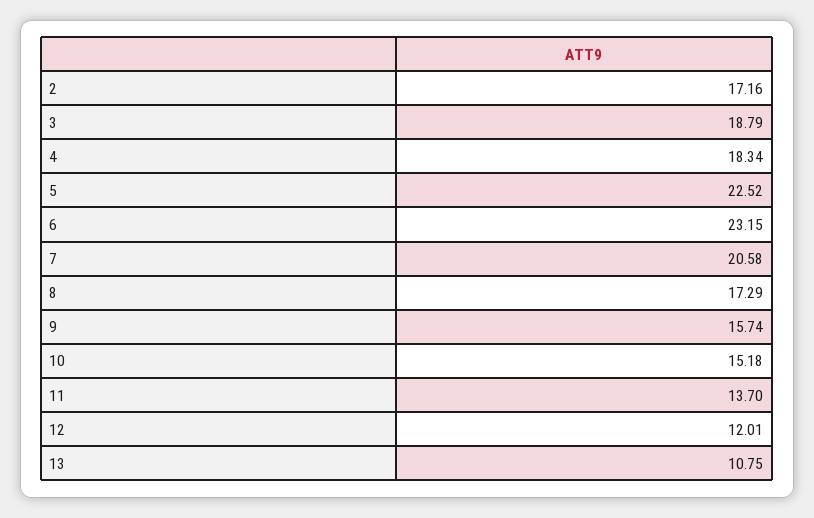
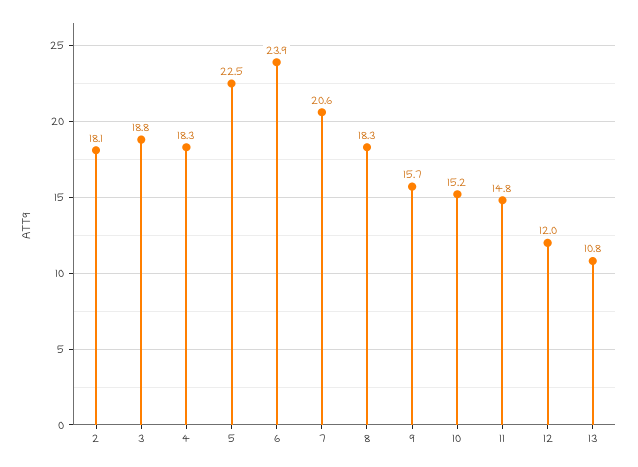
  {
-   "2": 17.16,
+   "2": 18.1,
    "3": 18.79,
    "4": 18.34,
    "5": 22.52,
-   "6": 23.15,
+   "6": 23.9,
    "7": 20.58,
-   "8": 17.29,
+   "8": 18.3,
    "9": 15.74,
    "10": 15.18,
-   "11": 13.7,
+   "11": 14.8,
    "12": 12.01,
    "13": 10.75
  }

